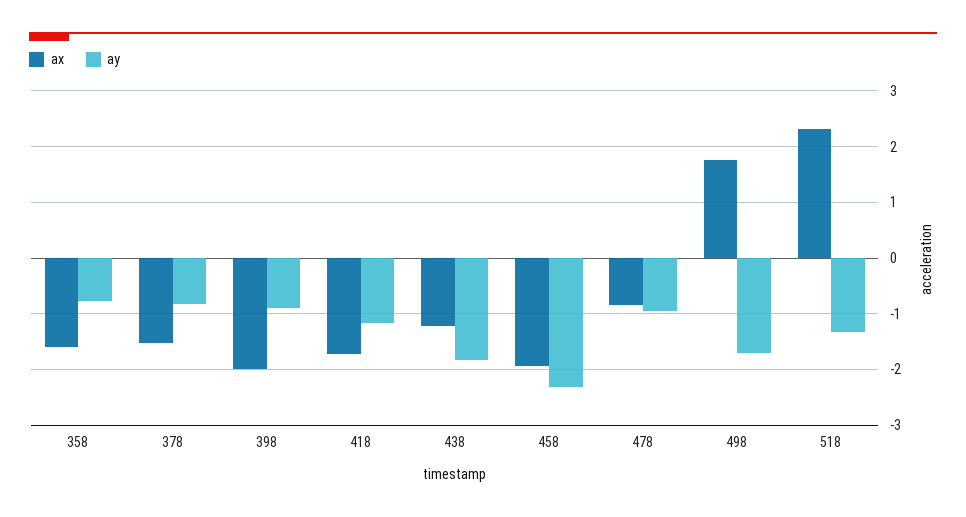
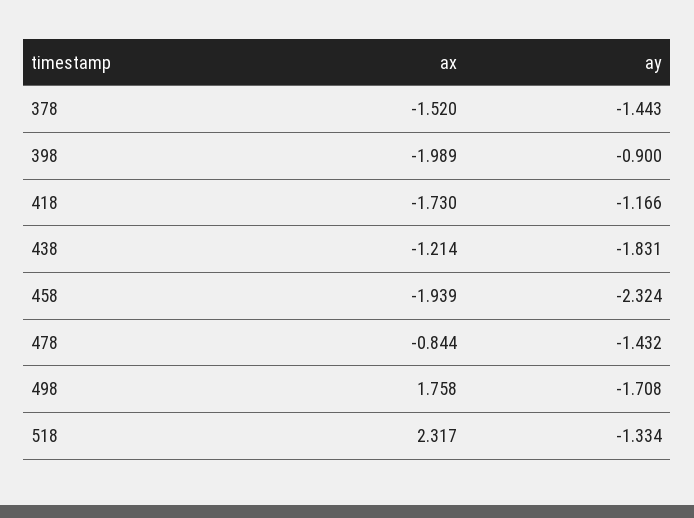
  {
    "ax": {
-     "358": -1.6,
      "378": -1.52,
      "398": -1.989,
      "418": -1.73,
      "438": -1.214,
      "458": -1.939,
      "478": -0.844,
      "498": 1.758,
      "518": 2.317
    },
    "ay": {
-     "358": -0.8,
-     "378": -0.8,
+     "378": -1.443,
      "398": -0.9,
      "418": -1.166,
      "438": -1.831,
      "458": -2.324,
-     "478": -1,
+     "478": -1.432,
      "498": -1.708,
      "518": -1.334
    }
  }

